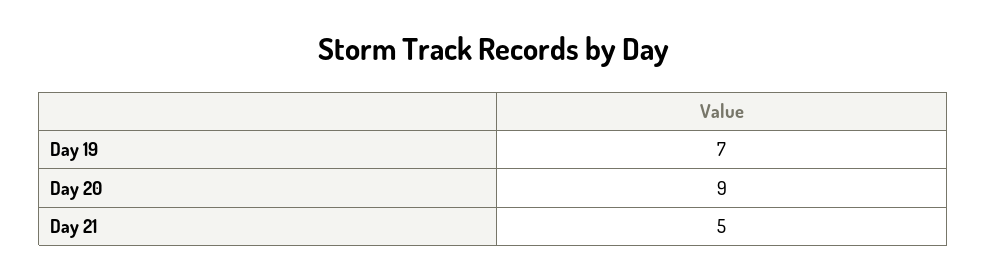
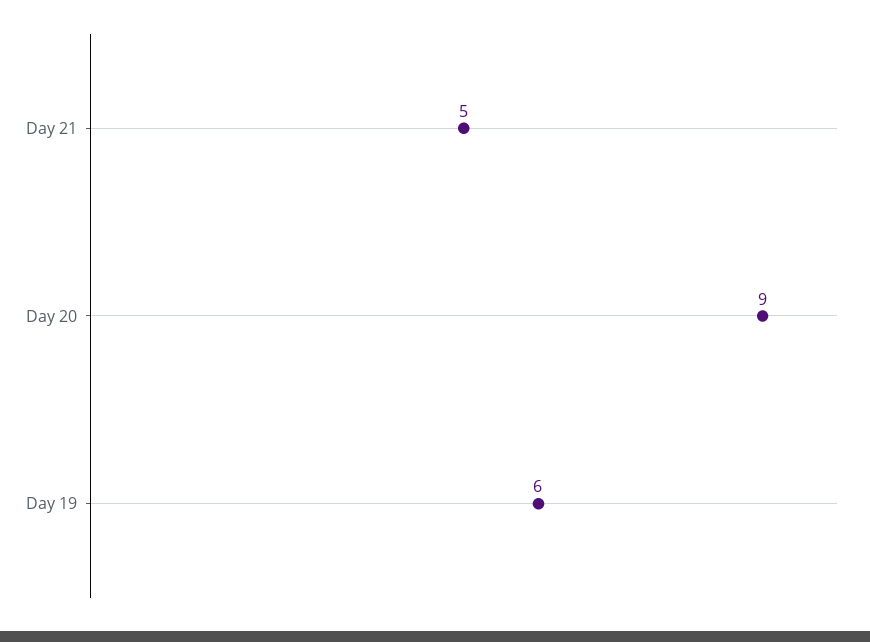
  {
-   "Day 19": 7,
+   "Day 19": 6,
    "Day 20": 9,
    "Day 21": 5
  }

